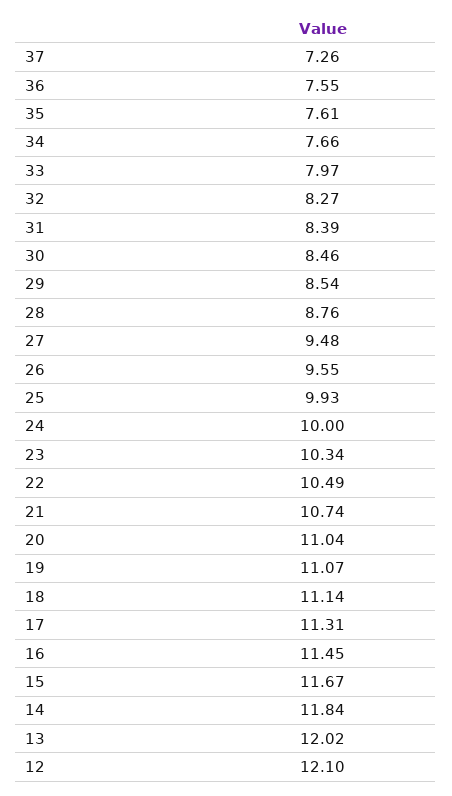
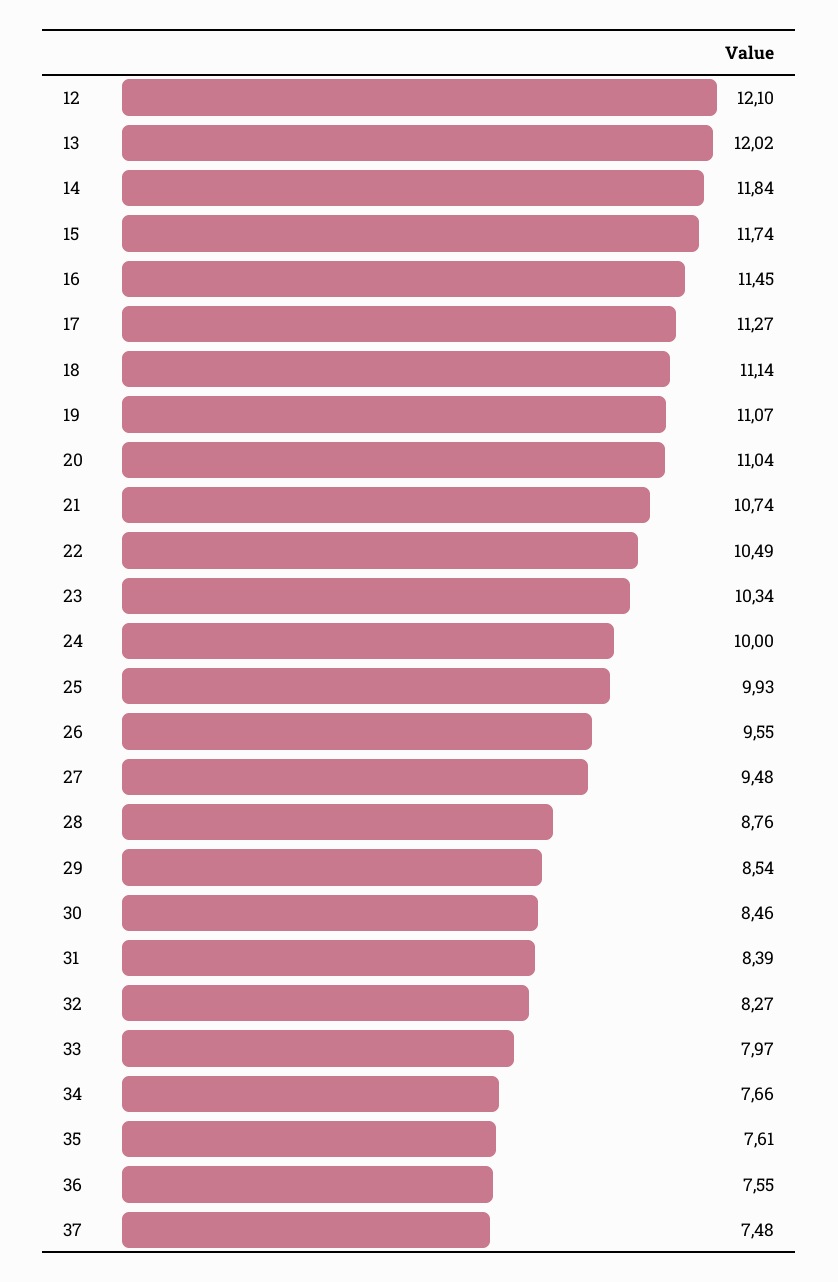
  {
-   "37": 7.26,
+   "37": 7.48,
    "36": 7.55,
    "35": 7.61,
    "34": 7.66,
    "33": 7.97,
    "32": 8.27,
    "31": 8.39,
    "30": 8.46,
    "29": 8.54,
    "28": 8.76,
    "27": 9.48,
    "26": 9.55,
    "25": 9.93,
    "24": 10,
    "23": 10.34,
    "22": 10.49,
    "21": 10.74,
    "20": 11.04,
    "19": 11.07,
    "18": 11.14,
-   "17": 11.31,
+   "17": 11.27,
    "16": 11.45,
-   "15": 11.67,
+   "15": 11.74,
    "14": 11.84,
    "13": 12.02,
    "12": 12.1
  }

